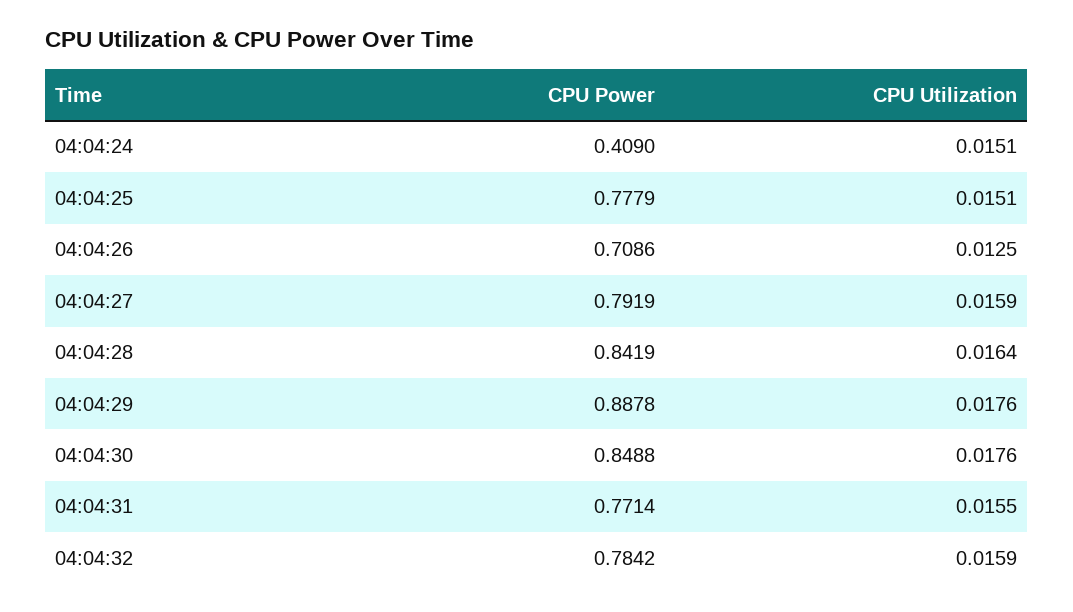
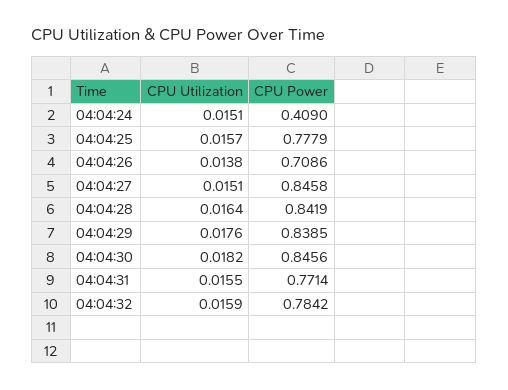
  {
    "CPU Power": {
      "04:04:24": 0.409,
      "04:04:25": 0.7779,
      "04:04:26": 0.7086,
-     "04:04:27": 0.7919,
+     "04:04:27": 0.8458,
      "04:04:28": 0.8419,
-     "04:04:29": 0.8878,
+     "04:04:29": 0.8385,
-     "04:04:30": 0.8488,
+     "04:04:30": 0.8456,
      "04:04:31": 0.7714,
      "04:04:32": 0.7842
    },
    "CPU Utilization": {
      "04:04:24": 0.0151,
-     "04:04:25": 0.0151,
+     "04:04:25": 0.0157,
-     "04:04:26": 0.0125,
+     "04:04:26": 0.0138,
-     "04:04:27": 0.0159,
+     "04:04:27": 0.0151,
      "04:04:28": 0.0164,
      "04:04:29": 0.0176,
-     "04:04:30": 0.0176,
+     "04:04:30": 0.0182,
      "04:04:31": 0.0155,
      "04:04:32": 0.0159
    }
  }

